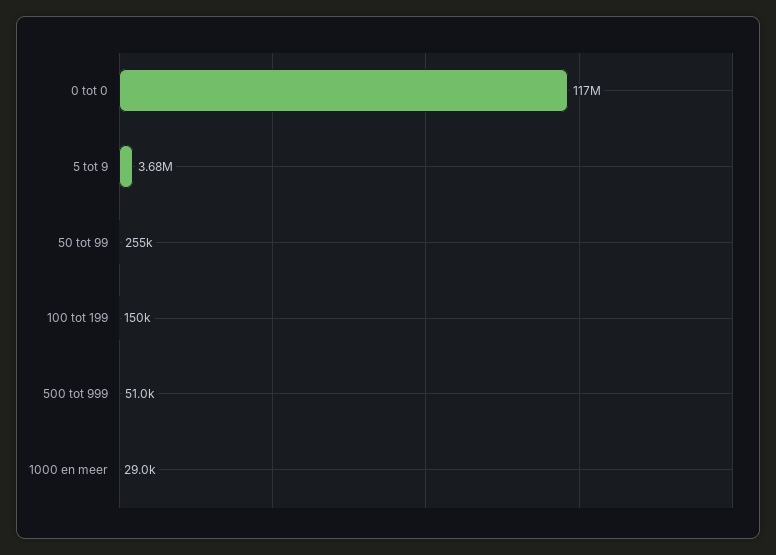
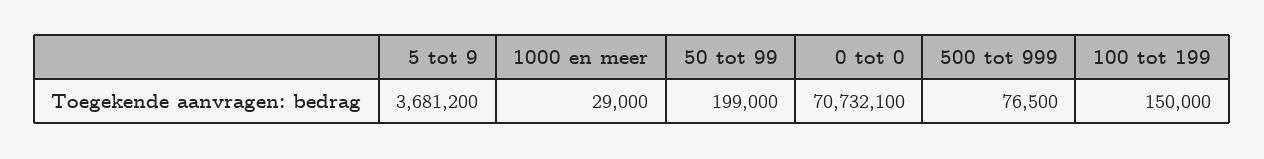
  {
-   "0 tot 0": 117000000,
+   "0 tot 0": 70732100,
    "5 tot 9": 3681200,
-   "50 tot 99": 255000,
+   "50 tot 99": 199000,
    "100 tot 199": 150000,
-   "500 tot 999": 51000,
+   "500 tot 999": 76500,
    "1000 en meer": 29000
  }

